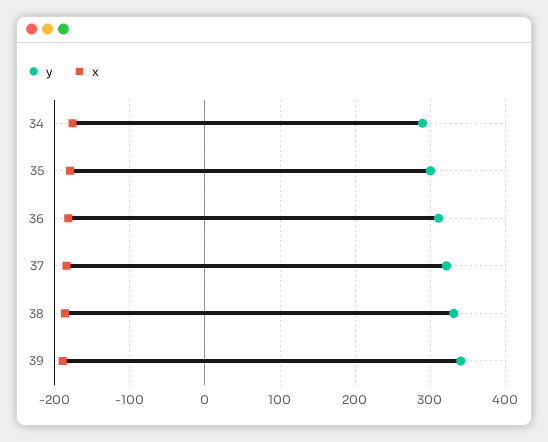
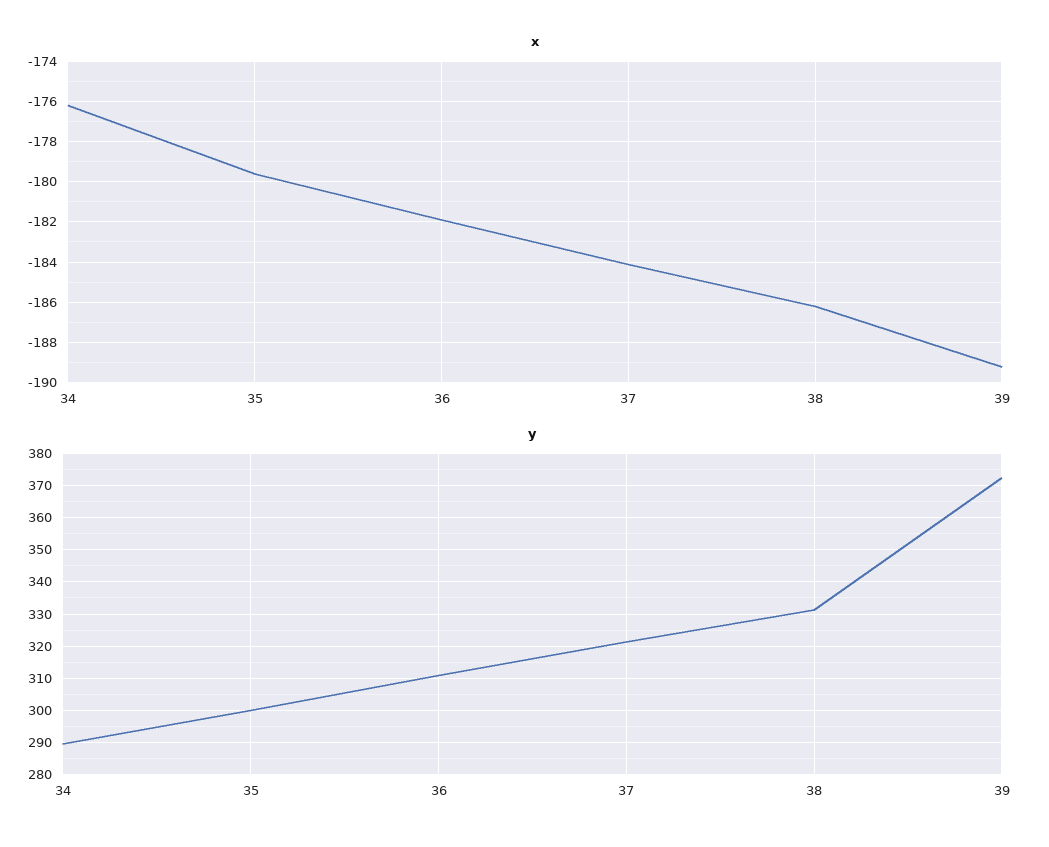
  {
    "y": {
      "34": 290,
      "35": 300,
      "36": 312,
      "37": 322,
      "38": 332,
-     "39": 340
+     "39": 372
    },
    "x": {
      "34": -176,
      "35": -179.5,
      "36": -182,
      "37": -184,
      "38": -186,
      "39": -189
    }
  }

